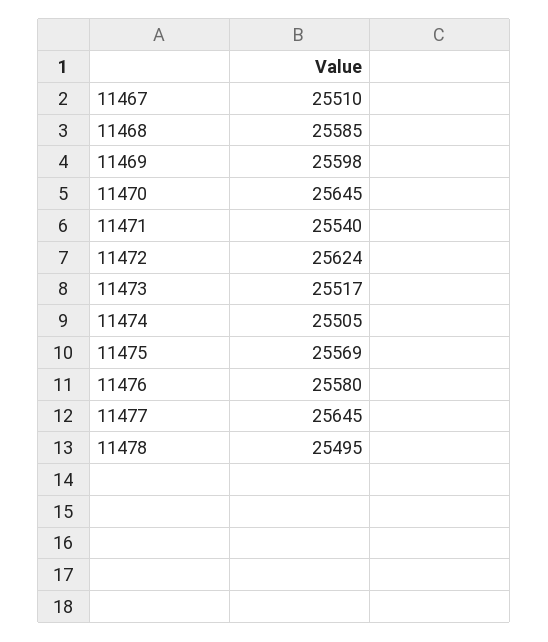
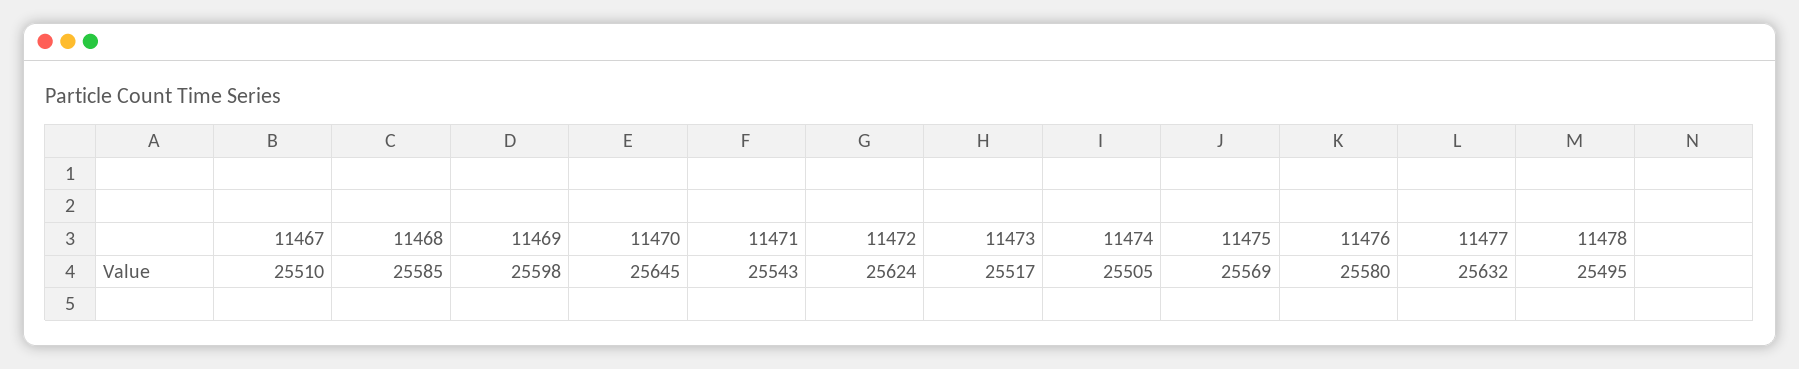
  {
    "11467": 25510,
    "11468": 25585,
    "11469": 25598,
    "11470": 25645,
-   "11471": 25540,
+   "11471": 25543,
    "11472": 25624,
    "11473": 25517,
    "11474": 25505,
    "11475": 25569,
    "11476": 25580,
-   "11477": 25645,
+   "11477": 25632,
    "11478": 25495
  }

